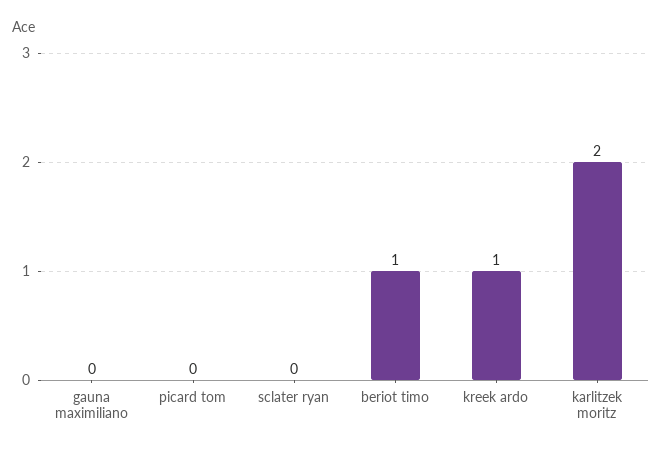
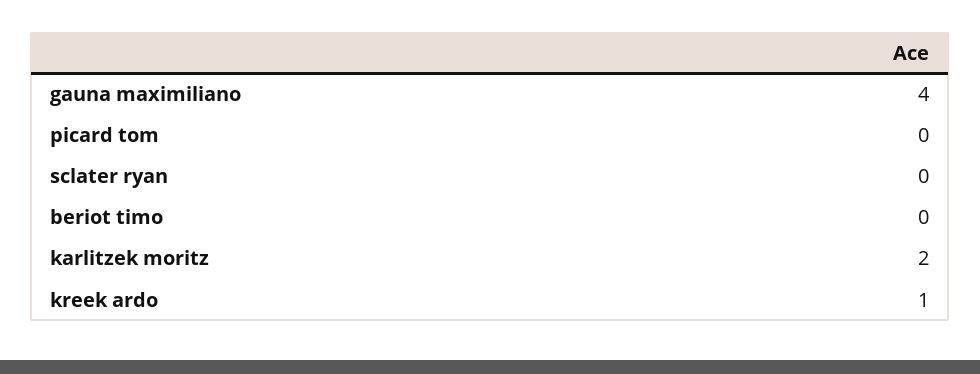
  {
-   "gauna maximiliano": 0,
+   "gauna maximiliano": 4,
    "picard tom": 0,
    "sclater ryan": 0,
-   "beriot timo": 1,
+   "beriot timo": 0,
    "kreek ardo": 1,
    "karlitzek moritz": 2
  }

